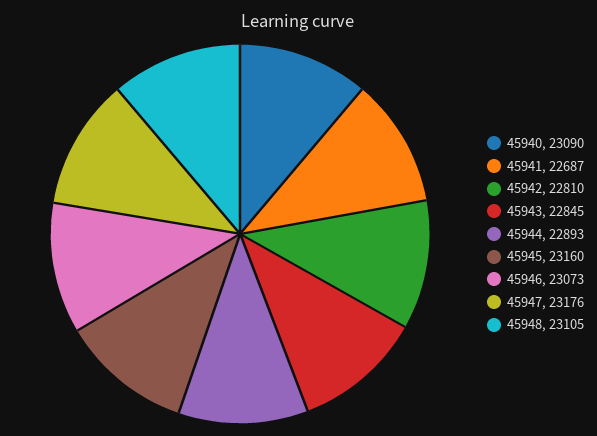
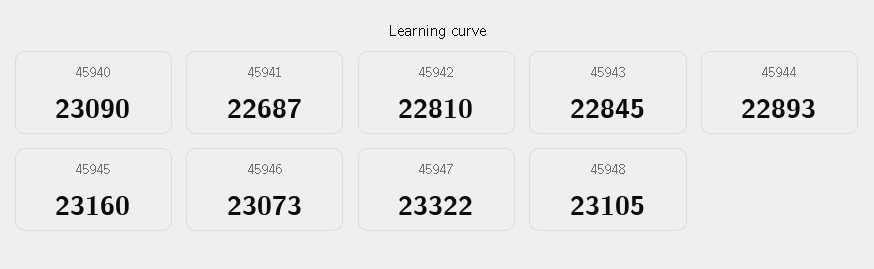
  {
    "45940": 23090,
    "45941": 22687,
    "45942": 22810,
    "45943": 22845,
    "45944": 22893,
    "45945": 23160,
    "45946": 23073,
-   "45947": 23176,
+   "45947": 23322,
    "45948": 23105
  }

